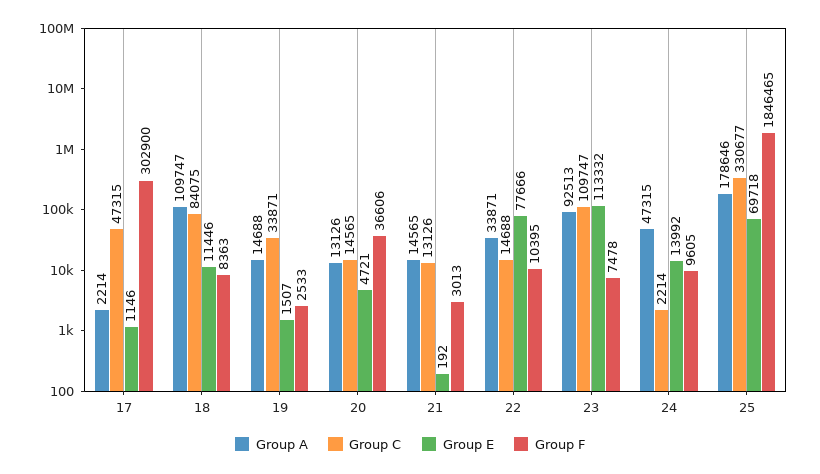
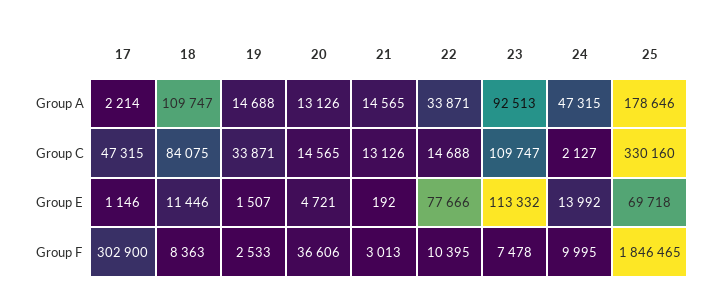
  {
    "Group A": {
      "17": 2214,
      "18": 109747,
      "19": 14688,
      "20": 13126,
      "21": 14565,
      "22": 33871,
      "23": 92513,
      "24": 47315,
      "25": 178646
    },
    "Group C": {
      "17": 47315,
      "18": 84075,
      "19": 33871,
      "20": 14565,
      "21": 13126,
      "22": 14688,
      "23": 109747,
-     "24": 2214,
+     "24": 2127,
-     "25": 330677
+     "25": 330160
    },
    "Group E": {
      "17": 1146,
      "18": 11446,
      "19": 1507,
      "20": 4721,
      "21": 192,
      "22": 77666,
      "23": 113332,
      "24": 13992,
      "25": 69718
    },
    "Group F": {
      "17": 302900,
      "18": 8363,
      "19": 2533,
      "20": 36606,
      "21": 3013,
      "22": 10395,
      "23": 7478,
-     "24": 9605,
+     "24": 9995,
      "25": 1846465
    }
  }

